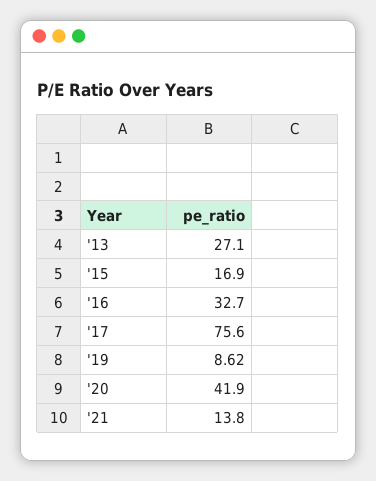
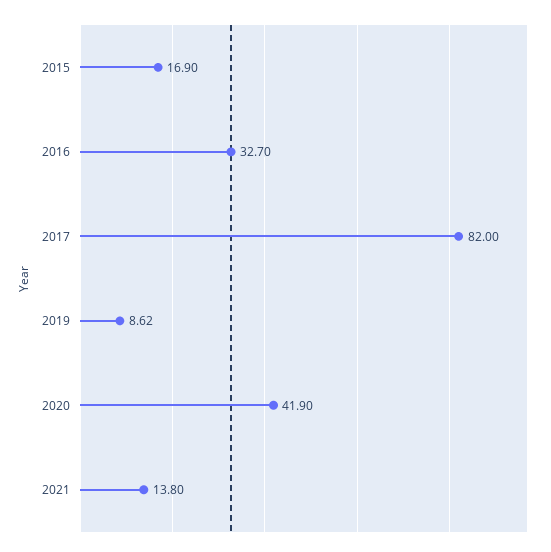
  {
-   "'13": 27.1,
    "'15": 16.9,
    "'16": 32.7,
-   "'17": 75.6,
+   "'17": 82,
    "'19": 8.62,
    "'20": 41.9,
    "'21": 13.8
  }

